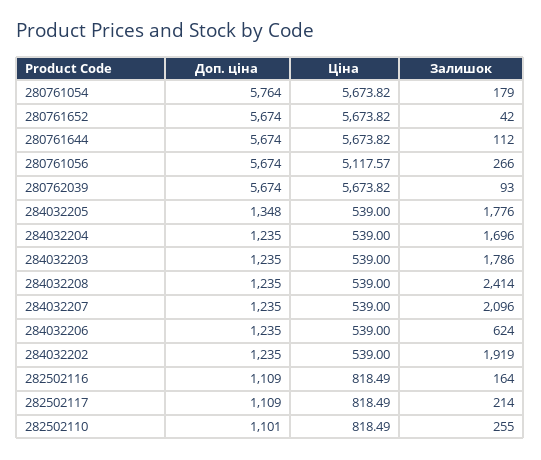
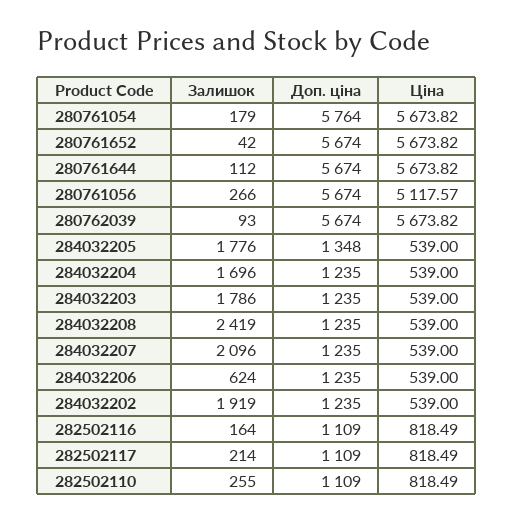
  {
    "Доп. ціна": {
      "280761054": 5764,
      "280761652": 5674,
      "280761644": 5674,
      "280761056": 5674,
      "280762039": 5674,
      "284032205": 1348,
      "284032204": 1235,
      "284032203": 1235,
      "284032208": 1235,
      "284032207": 1235,
      "284032206": 1235,
      "284032202": 1235,
      "282502116": 1109,
      "282502117": 1109,
-     "282502110": 1101
+     "282502110": 1109
    },
    "Ціна": {
      "280761054": 5673.82,
      "280761652": 5673.82,
      "280761644": 5673.82,
      "280761056": 5117.57,
      "280762039": 5673.82,
      "284032205": 539,
      "284032204": 539,
      "284032203": 539,
      "284032208": 539,
      "284032207": 539,
      "284032206": 539,
      "284032202": 539,
      "282502116": 818.49,
      "282502117": 818.49,
      "282502110": 818.49
    },
    "Залишок": {
      "280761054": 179,
      "280761652": 42,
      "280761644": 112,
      "280761056": 266,
      "280762039": 93,
      "284032205": 1776,
      "284032204": 1696,
      "284032203": 1786,
-     "284032208": 2414,
+     "284032208": 2419,
      "284032207": 2096,
      "284032206": 624,
      "284032202": 1919,
      "282502116": 164,
      "282502117": 214,
      "282502110": 255
    }
  }

